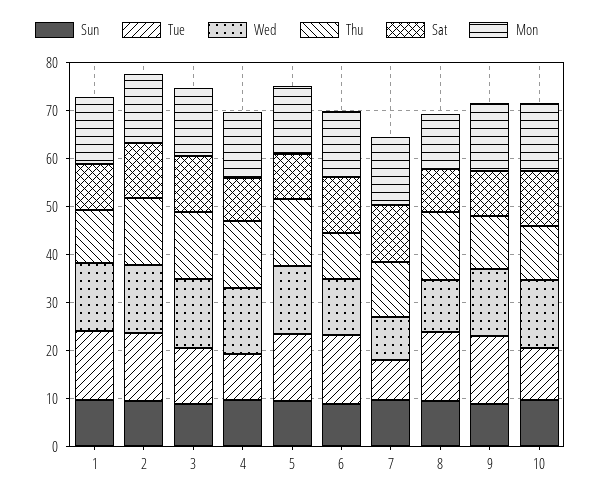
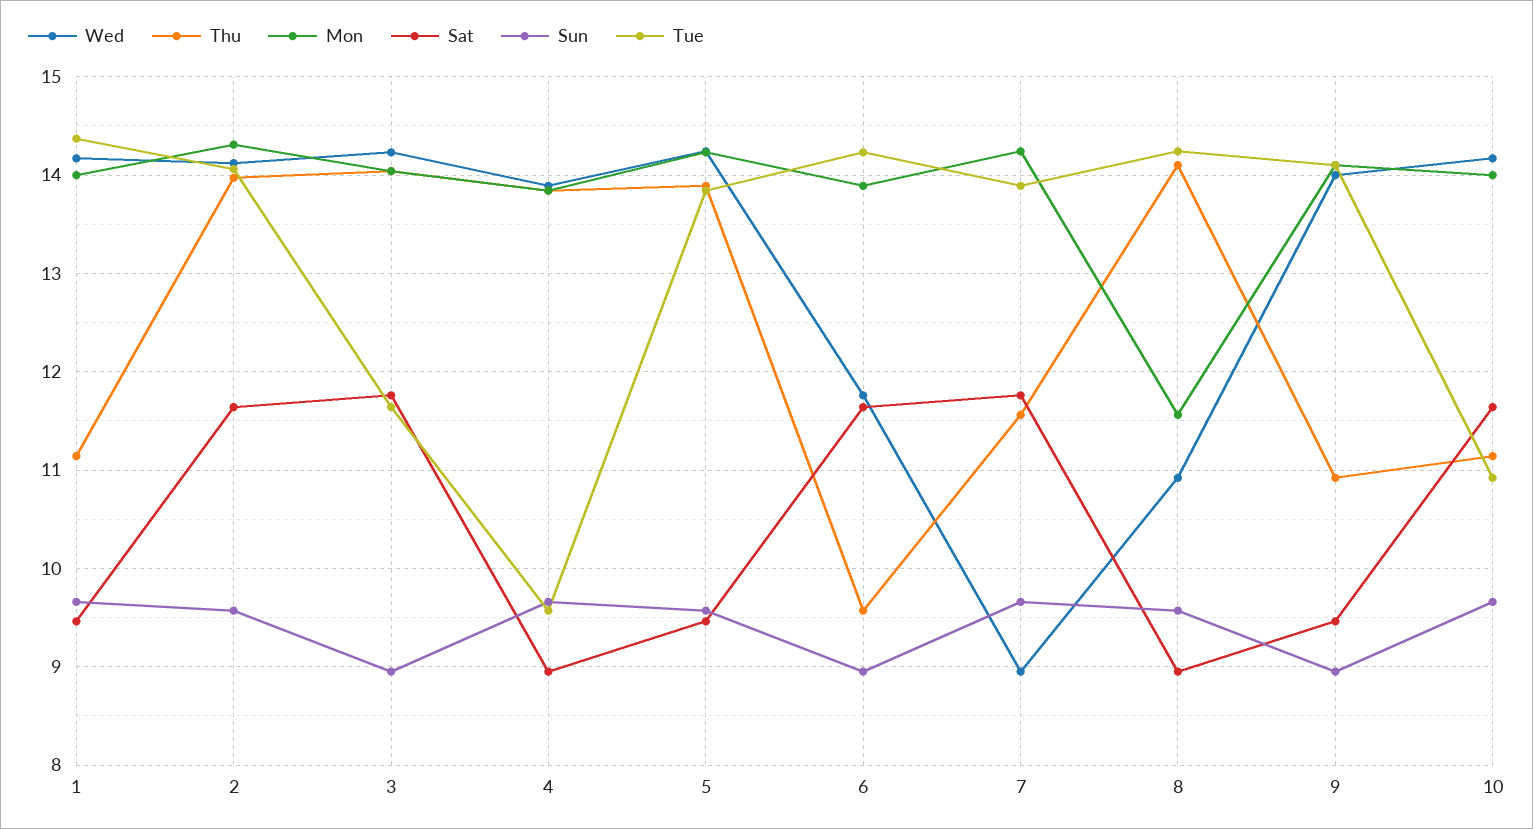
  {
    "Sun": {
      "1": 9.7,
      "2": 9.6,
      "3": 9,
      "4": 9.7,
      "5": 9.6,
      "6": 9,
      "7": 9.7,
      "8": 9.6,
      "9": 9,
      "10": 9.7
    },
    "Tue": {
      "1": 14.4,
      "2": 14.1,
      "3": 11.6,
      "4": 9.6,
      "5": 13.8,
      "6": 14.2,
-     "7": 8,
+     "7": 13.9,
      "8": 14.2,
      "9": 14.1,
      "10": 10.9
    },
    "Wed": {
      "1": 14.2,
      "2": 14.1,
      "3": 14.2,
      "4": 13.9,
      "5": 14.2,
      "6": 11.8,
      "7": 9,
      "8": 10.9,
      "9": 14,
      "10": 14.2
    },
    "Thu": {
      "1": 11.1,
      "2": 14,
      "3": 14,
      "4": 13.8,
      "5": 13.9,
      "6": 9.6,
      "7": 11.6,
      "8": 14.1,
      "9": 10.9,
      "10": 11.1
    },
    "Sat": {
      "1": 9.5,
      "2": 11.6,
      "3": 11.8,
      "4": 9,
      "5": 9.5,
      "6": 11.6,
      "7": 11.8,
      "8": 9,
      "9": 9.5,
      "10": 11.6
    },
    "Mon": {
      "1": 14,
      "2": 14.3,
      "3": 14,
      "4": 13.8,
      "5": 14.2,
      "6": 13.9,
      "7": 14.2,
      "8": 11.6,
      "9": 14.1,
      "10": 14
    }
  }

